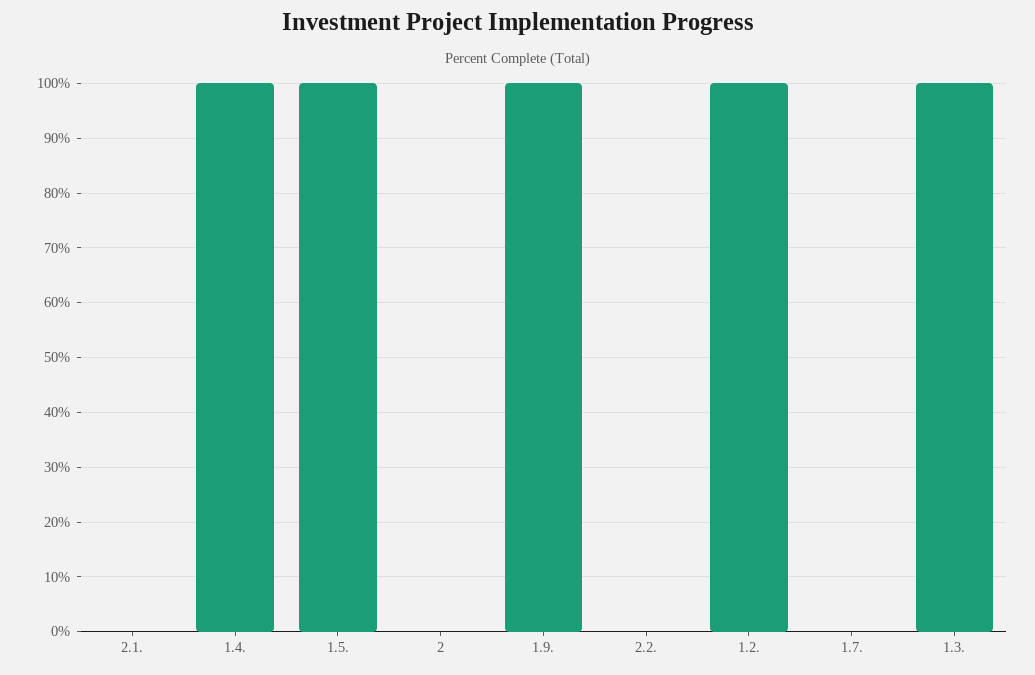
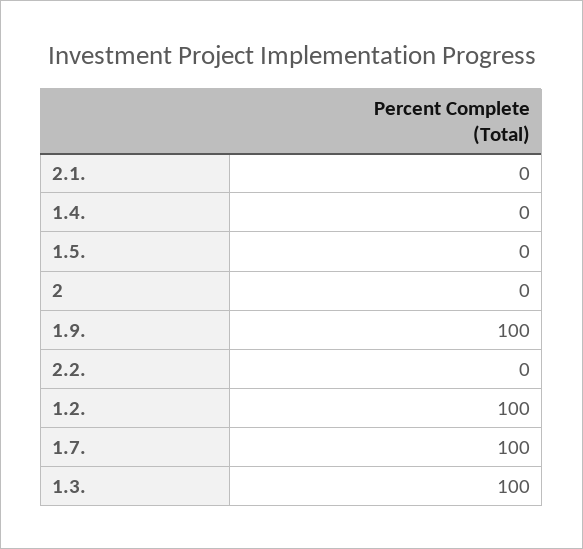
  {
    "2.1.": 0,
-   "1.4.": 100,
+   "1.4.": 0,
-   "1.5.": 100,
+   "1.5.": 0,
    "2": 0,
    "1.9.": 100,
    "2.2.": 0,
    "1.2.": 100,
-   "1.7.": 0,
+   "1.7.": 100,
    "1.3.": 100
  }

